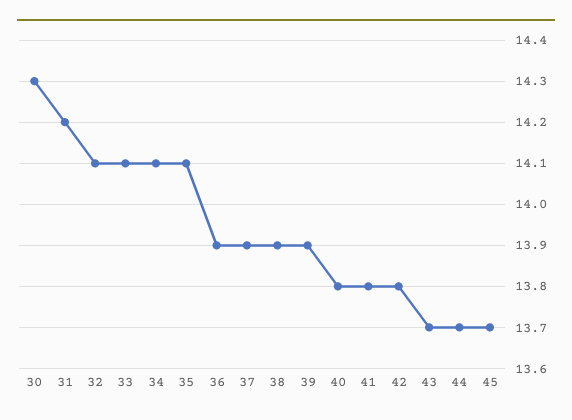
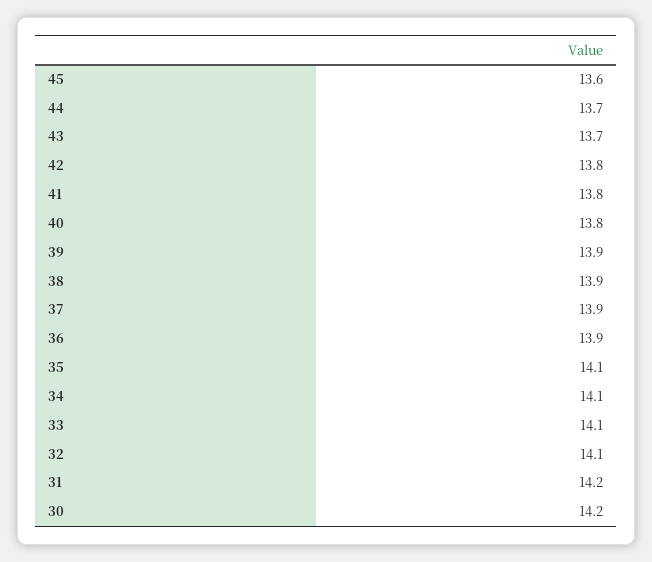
  {
-   "30": 14.3,
+   "30": 14.2,
    "31": 14.2,
    "32": 14.1,
    "33": 14.1,
    "34": 14.1,
    "35": 14.1,
    "36": 13.9,
    "37": 13.9,
    "38": 13.9,
    "39": 13.9,
    "40": 13.8,
    "41": 13.8,
    "42": 13.8,
    "43": 13.7,
    "44": 13.7,
-   "45": 13.7
+   "45": 13.6
  }

